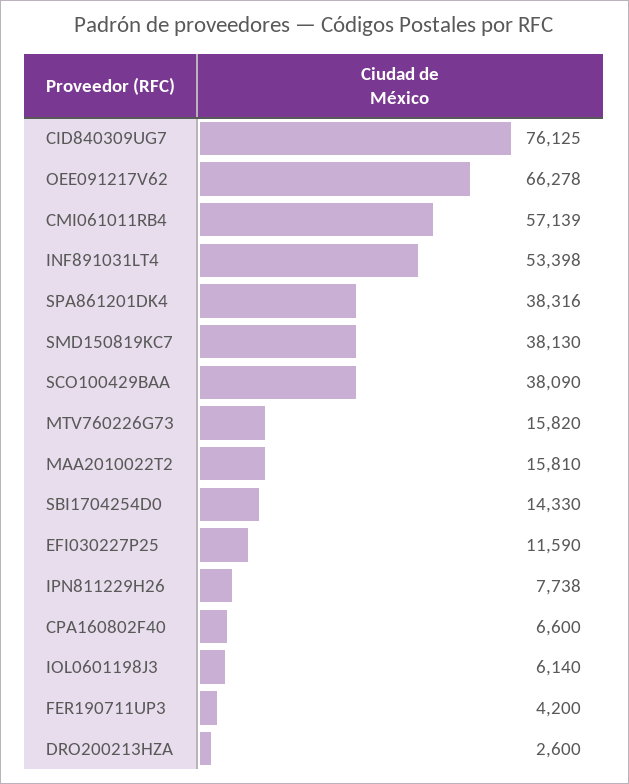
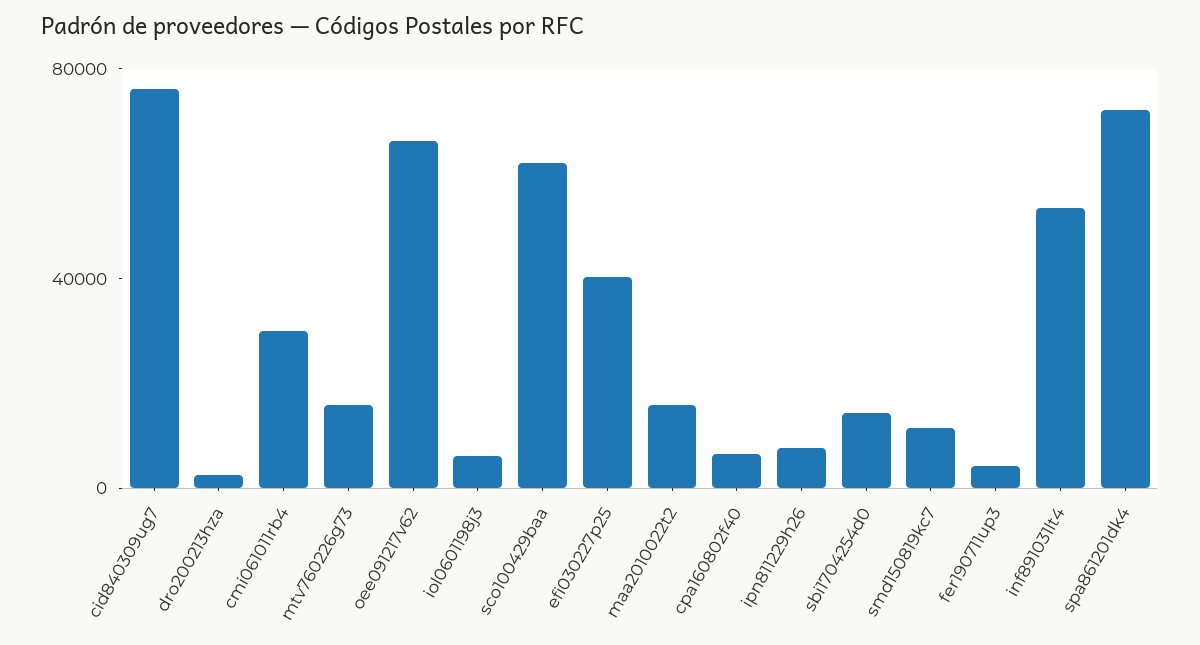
  {
    "CID840309UG7": 76125,
    "OEE091217V62": 66278,
-   "CMI061011RB4": 57139,
+   "CMI061011RB4": 30000,
    "INF891031LT4": 53398,
-   "SPA861201DK4": 38316,
+   "SPA861201DK4": 70000,
-   "SMD150819KC7": 38130,
+   "SMD150819KC7": 10000,
-   "SCO100429BAA": 38090,
+   "SCO100429BAA": 60000,
    "MTV760226G73": 15820,
    "MAA2010022T2": 15810,
    "SBI1704254D0": 14330,
-   "EFI030227P25": 11590,
+   "EFI030227P25": 40000,
    "IPN811229H26": 7738,
    "CPA160802F40": 6600,
    "IOL0601198J3": 6140,
    "FER190711UP3": 4200,
    "DRO200213HZA": 2600
  }

